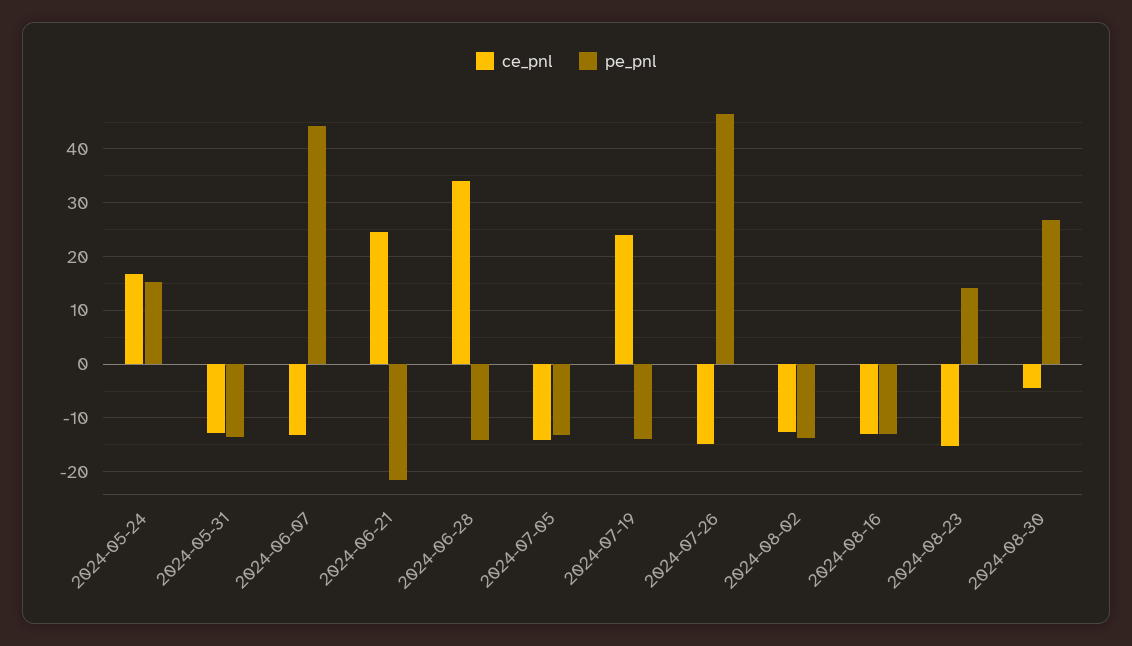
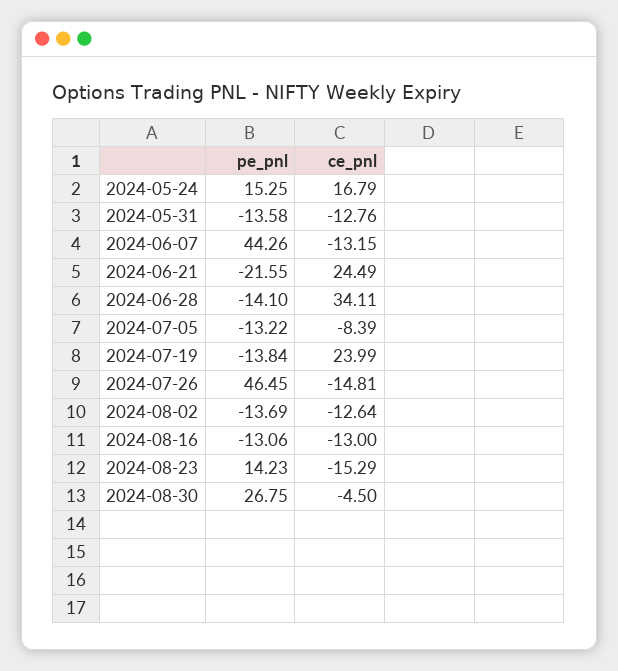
  {
    "ce_pnl": {
      "2024-05-24": 16.79,
      "2024-05-31": -12.76,
      "2024-06-07": -13.15,
      "2024-06-21": 24.49,
      "2024-06-28": 34.11,
-     "2024-07-05": -14,
+     "2024-07-05": -8.39,
      "2024-07-19": 23.99,
      "2024-07-26": -14.81,
      "2024-08-02": -12.64,
      "2024-08-16": -13,
      "2024-08-23": -15.29,
      "2024-08-30": -4.5
    },
    "pe_pnl": {
      "2024-05-24": 15.25,
      "2024-05-31": -13.58,
      "2024-06-07": 44.26,
      "2024-06-21": -21.55,
      "2024-06-28": -14.1,
      "2024-07-05": -13.22,
      "2024-07-19": -13.84,
      "2024-07-26": 46.45,
      "2024-08-02": -13.69,
      "2024-08-16": -13.06,
      "2024-08-23": 14.23,
      "2024-08-30": 26.75
    }
  }

